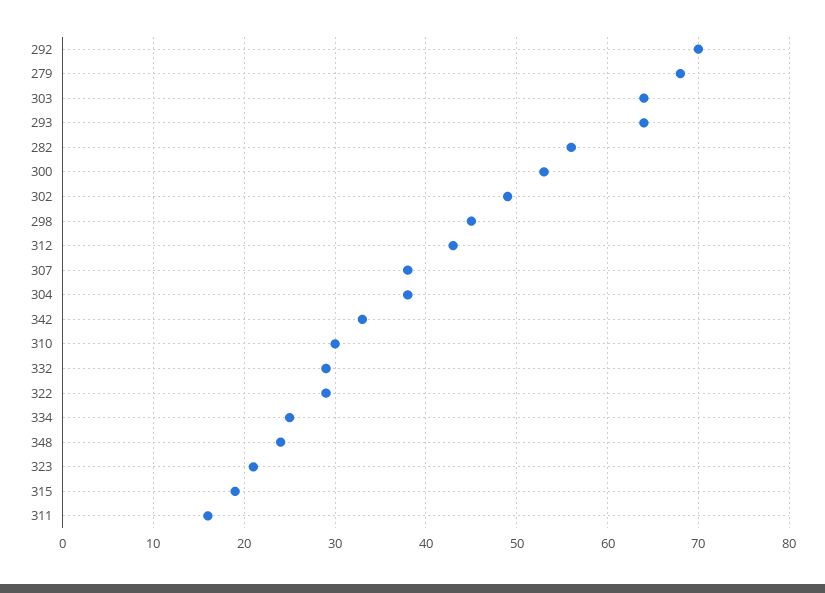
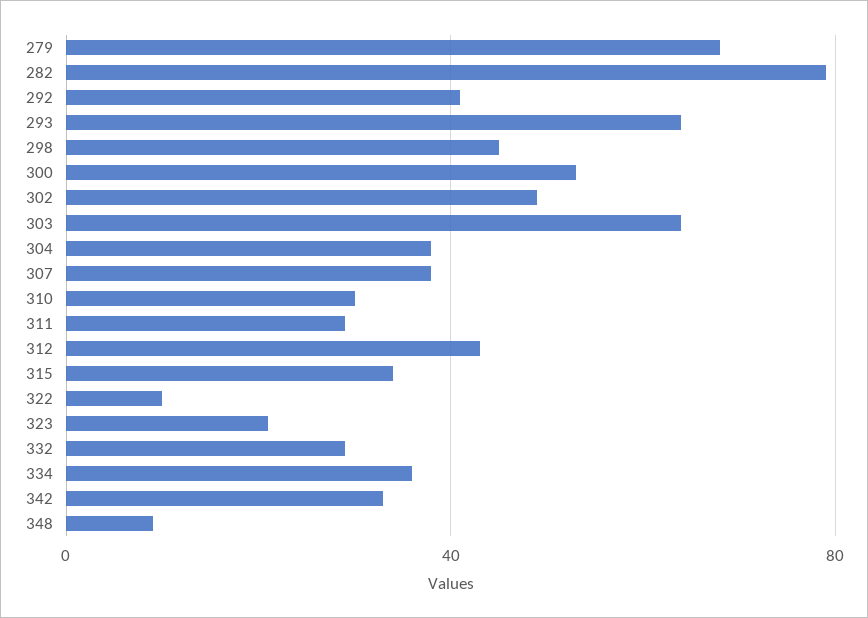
  {
-   "292": 70,
+   "292": 40,
    "279": 68,
    "303": 64,
    "293": 64,
-   "282": 56,
+   "282": 80,
    "300": 53,
    "302": 49,
    "298": 45,
    "312": 43,
    "307": 38,
    "304": 38,
    "342": 33,
    "310": 30,
    "332": 29,
-   "322": 29,
+   "322": 10,
-   "334": 25,
+   "334": 35,
-   "348": 24,
+   "348": 10,
    "323": 21,
-   "315": 19,
+   "315": 35,
-   "311": 16
+   "311": 30
  }

